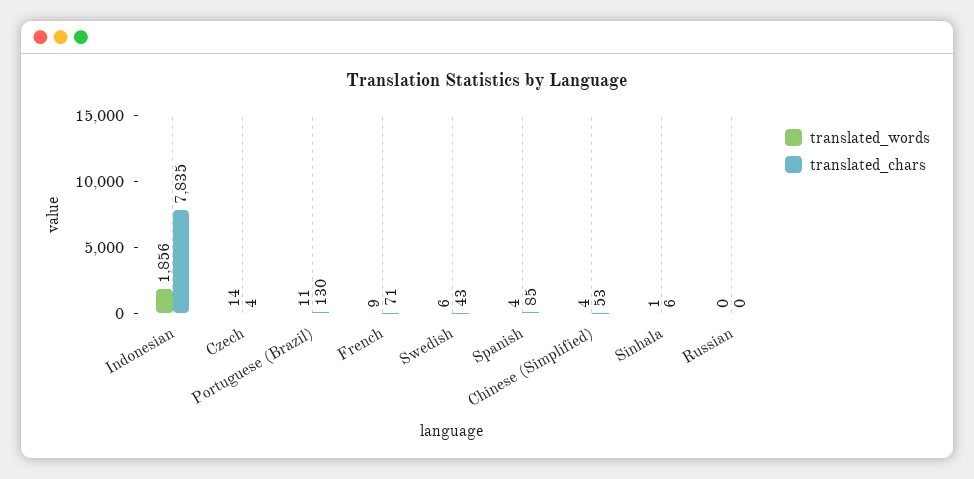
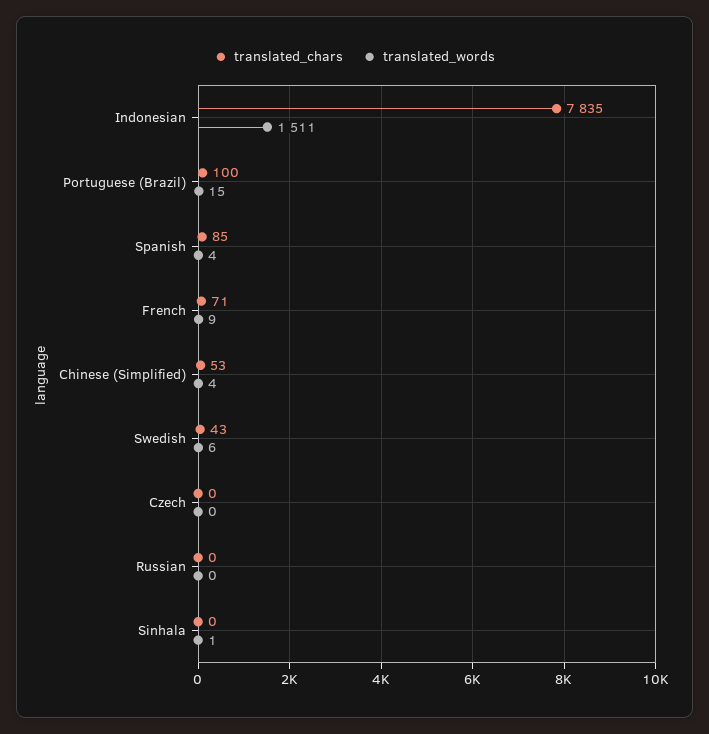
  {
    "translated_words": {
-     "Indonesian": 1856,
+     "Indonesian": 1511,
-     "Czech": 14,
+     "Czech": 0,
-     "Portuguese (Brazil)": 11,
+     "Portuguese (Brazil)": 15,
      "French": 9,
      "Swedish": 6,
      "Spanish": 4,
      "Chinese (Simplified)": 4,
      "Sinhala": 1,
      "Russian": 0
    },
    "translated_chars": {
      "Indonesian": 7835,
-     "Czech": 4,
+     "Czech": 0,
-     "Portuguese (Brazil)": 130,
+     "Portuguese (Brazil)": 100,
      "French": 71,
      "Swedish": 43,
      "Spanish": 85,
      "Chinese (Simplified)": 53,
-     "Sinhala": 6,
+     "Sinhala": 0,
      "Russian": 0
    }
  }

